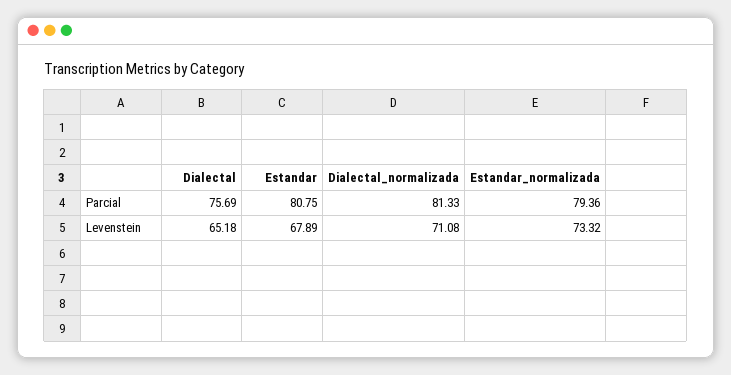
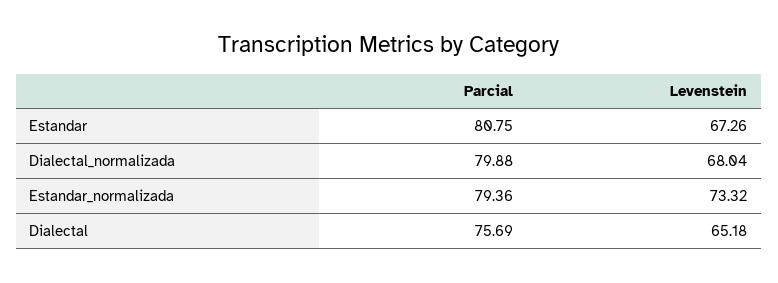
  {
    "Dialectal": {
      "Parcial": 75.69,
      "Levenstein": 65.18
    },
    "Estandar": {
      "Parcial": 80.75,
-     "Levenstein": 67.89
+     "Levenstein": 67.26
    },
    "Dialectal_normalizada": {
-     "Parcial": 81.33,
+     "Parcial": 79.88,
-     "Levenstein": 71.08
+     "Levenstein": 68.04
    },
    "Estandar_normalizada": {
      "Parcial": 79.36,
      "Levenstein": 73.32
    }
  }

